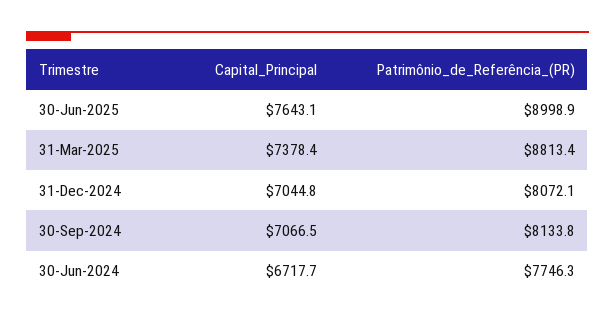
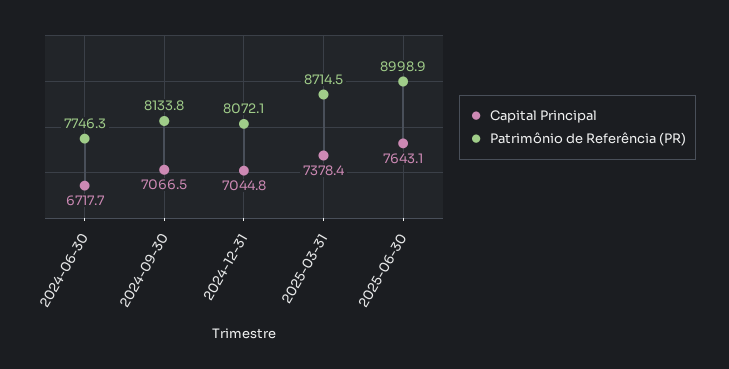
  {
    "Capital_Principal": {
      "30-Jun-2025": 7643.1,
      "31-Mar-2025": 7378.4,
      "31-Dec-2024": 7044.8,
      "30-Sep-2024": 7066.5,
      "30-Jun-2024": 6717.7
    },
    "Patrimônio_de_Referência_(PR)": {
      "30-Jun-2025": 8998.9,
-     "31-Mar-2025": 8813.4,
+     "31-Mar-2025": 8714.5,
      "31-Dec-2024": 8072.1,
      "30-Sep-2024": 8133.8,
      "30-Jun-2024": 7746.3
    }
  }

